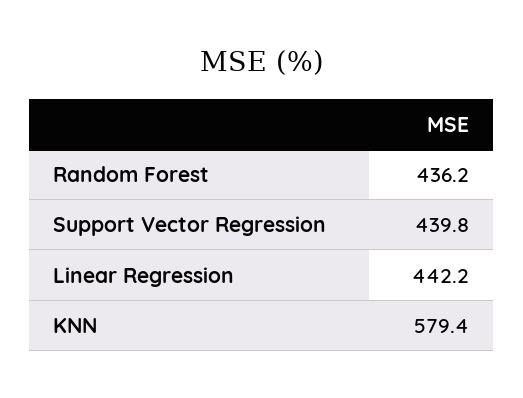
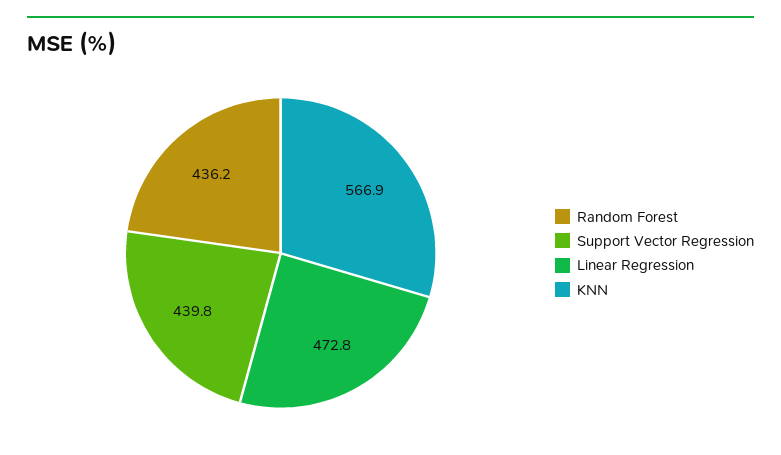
  {
    "Random Forest": 436.2,
    "Support Vector Regression": 439.8,
-   "Linear Regression": 442.2,
+   "Linear Regression": 472.8,
-   "KNN": 579.4
+   "KNN": 566.9
  }

